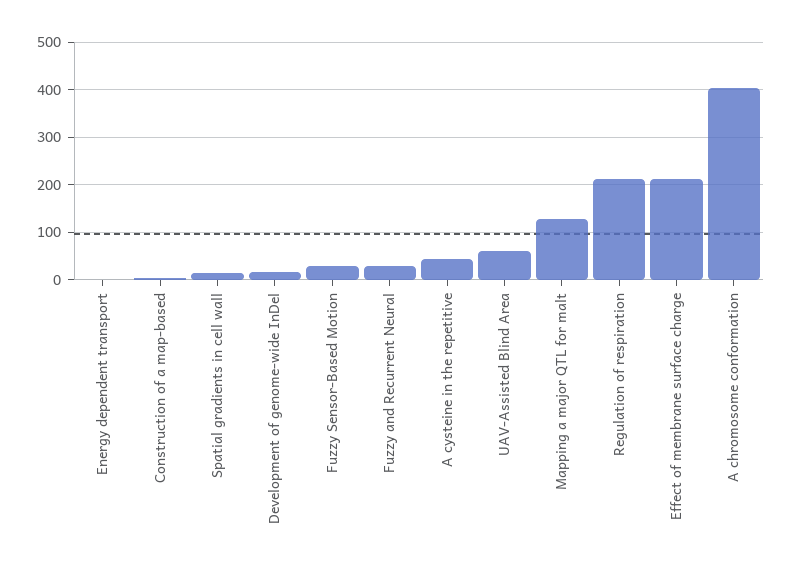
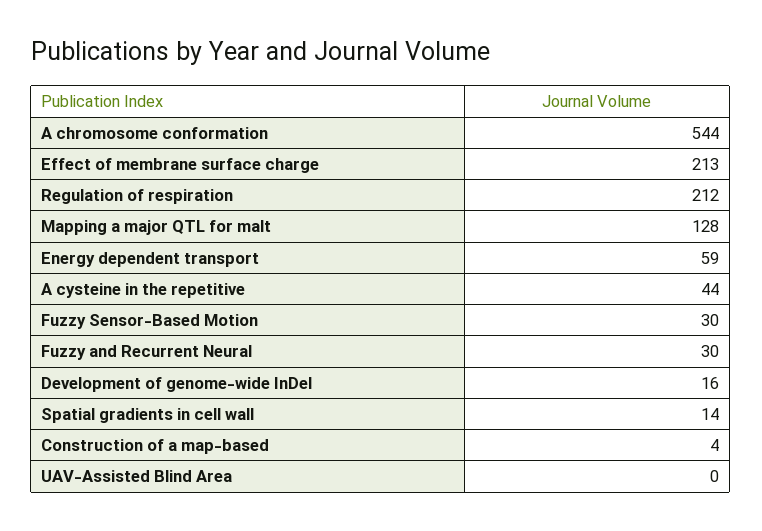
  {
-   "Energy dependent transport": 0,
+   "Energy dependent transport": 59,
    "Construction of a map-based": 4,
    "Spatial gradients in cell wall": 14,
    "Development of genome-wide InDel": 16,
    "Fuzzy Sensor-Based Motion": 30,
    "Fuzzy and Recurrent Neural": 30,
    "A cysteine in the repetitive": 44,
-   "UAV-Assisted Blind Area": 60,
+   "UAV-Assisted Blind Area": 0,
    "Mapping a major QTL for malt": 128,
    "Regulation of respiration": 212,
    "Effect of membrane surface charge": 213,
-   "A chromosome conformation": 400
+   "A chromosome conformation": 544
  }

